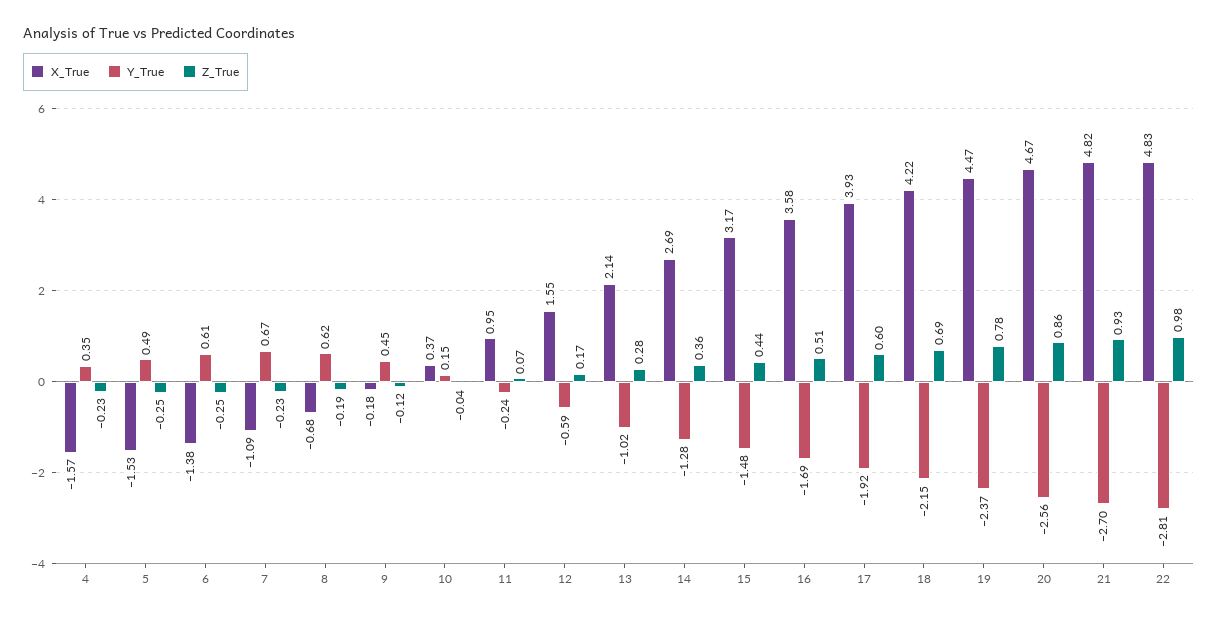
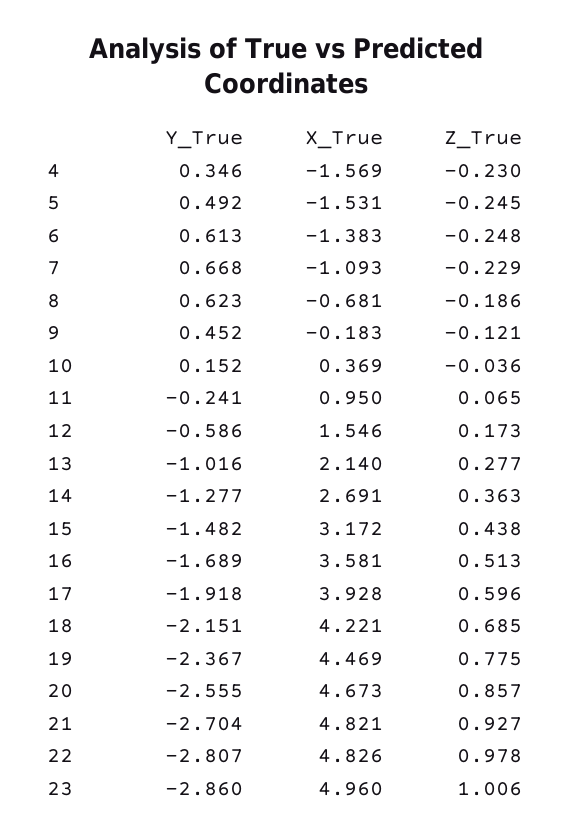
  {
    "X_True": {
      "4": -1.569,
      "5": -1.531,
      "6": -1.383,
      "7": -1.093,
      "8": -0.681,
      "9": -0.183,
      "10": 0.369,
      "11": 0.95,
      "12": 1.546,
      "13": 2.14,
      "14": 2.691,
      "15": 3.172,
      "16": 3.581,
      "17": 3.928,
      "18": 4.221,
      "19": 4.469,
      "20": 4.673,
      "21": 4.821,
-     "22": 4.826
+     "22": 4.826,
+     "23": 4.96
    },
    "Y_True": {
      "4": 0.346,
      "5": 0.492,
      "6": 0.613,
      "7": 0.668,
      "8": 0.623,
      "9": 0.452,
      "10": 0.152,
      "11": -0.241,
      "12": -0.586,
      "13": -1.016,
      "14": -1.277,
      "15": -1.482,
      "16": -1.689,
      "17": -1.918,
      "18": -2.151,
      "19": -2.367,
      "20": -2.555,
      "21": -2.704,
-     "22": -2.807
+     "22": -2.807,
+     "23": -2.86
    },
    "Z_True": {
      "4": -0.23,
      "5": -0.245,
      "6": -0.248,
      "7": -0.229,
      "8": -0.186,
      "9": -0.121,
      "10": -0.036,
      "11": 0.065,
      "12": 0.173,
      "13": 0.277,
      "14": 0.363,
      "15": 0.438,
      "16": 0.513,
      "17": 0.596,
      "18": 0.685,
      "19": 0.775,
      "20": 0.857,
      "21": 0.927,
-     "22": 0.978
+     "22": 0.978,
+     "23": 1.006
    }
  }

